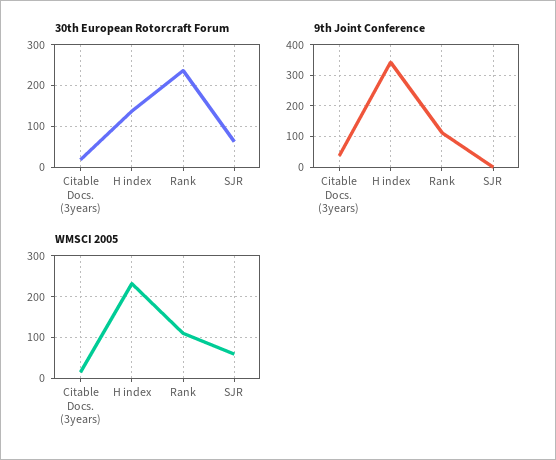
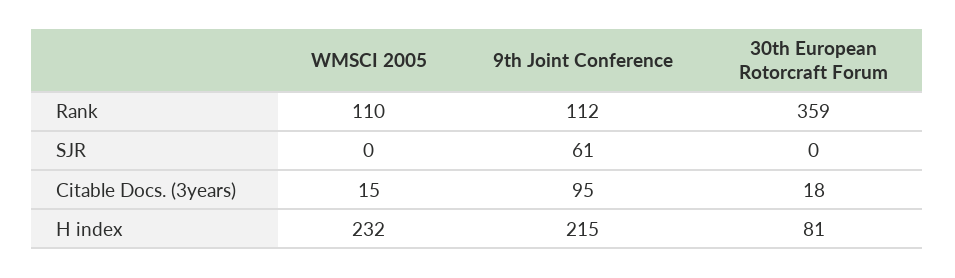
  {
    "30th European Rotorcraft Forum": {
      "Citable Docs. (3years)": 18,
-     "H index": 140,
+     "H index": 81,
-     "Rank": 240,
+     "Rank": 359,
-     "SJR": 60
+     "SJR": 0
    },
    "9th Joint Conference": {
-     "Citable Docs. (3years)": 40,
+     "Citable Docs. (3years)": 95,
-     "H index": 340,
+     "H index": 215,
      "Rank": 112,
-     "SJR": 0
+     "SJR": 61
    },
    "WMSCI 2005": {
      "Citable Docs. (3years)": 15,
      "H index": 232,
      "Rank": 110,
-     "SJR": 60
+     "SJR": 0
    }
  }

